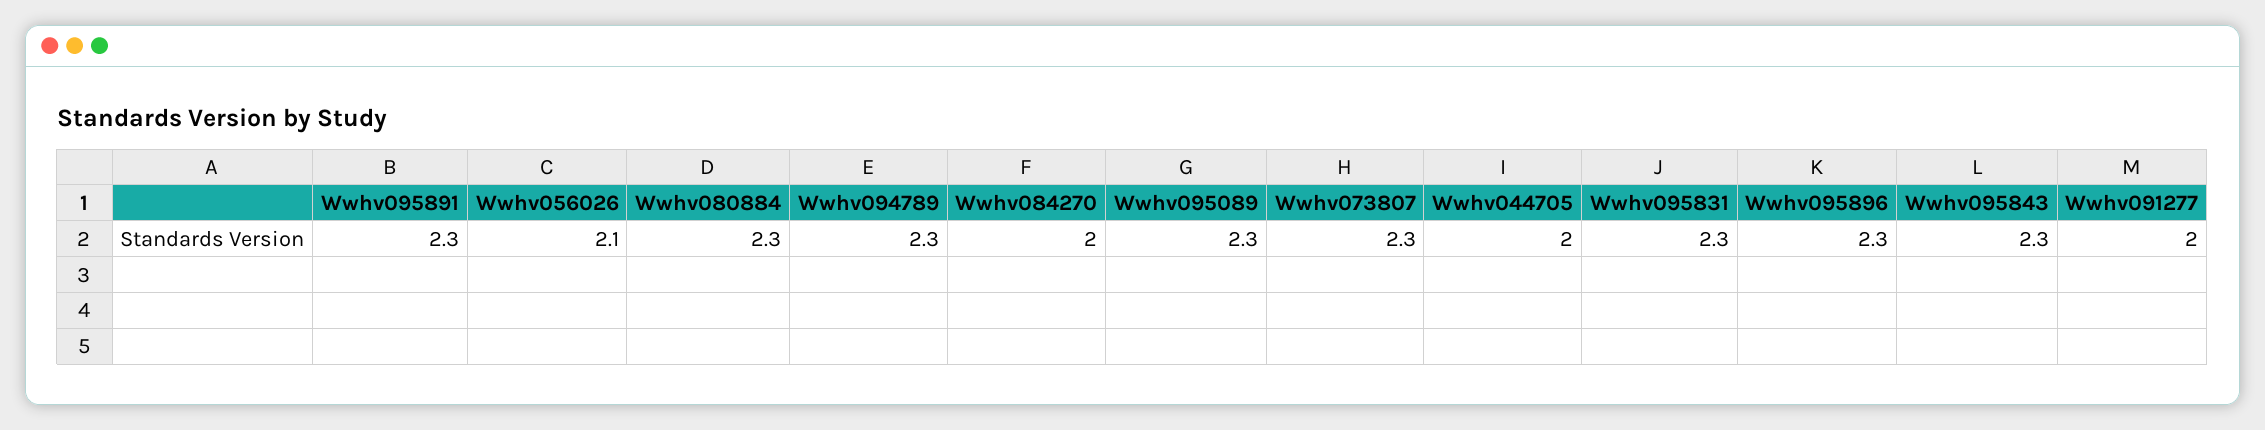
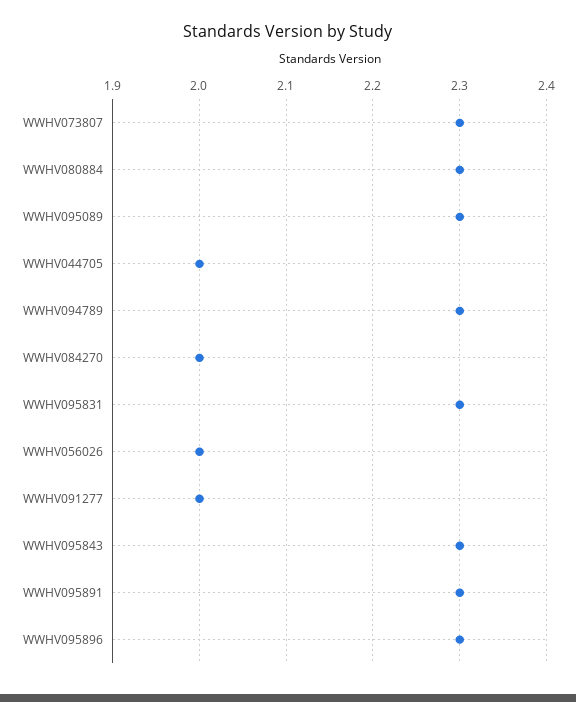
  {
    "Wwhv095891": 2.3,
-   "Wwhv056026": 2.1,
+   "Wwhv056026": 2,
    "Wwhv080884": 2.3,
    "Wwhv094789": 2.3,
    "Wwhv084270": 2,
    "Wwhv095089": 2.3,
    "Wwhv073807": 2.3,
    "Wwhv044705": 2,
    "Wwhv095831": 2.3,
    "Wwhv095896": 2.3,
    "Wwhv095843": 2.3,
    "Wwhv091277": 2
  }

